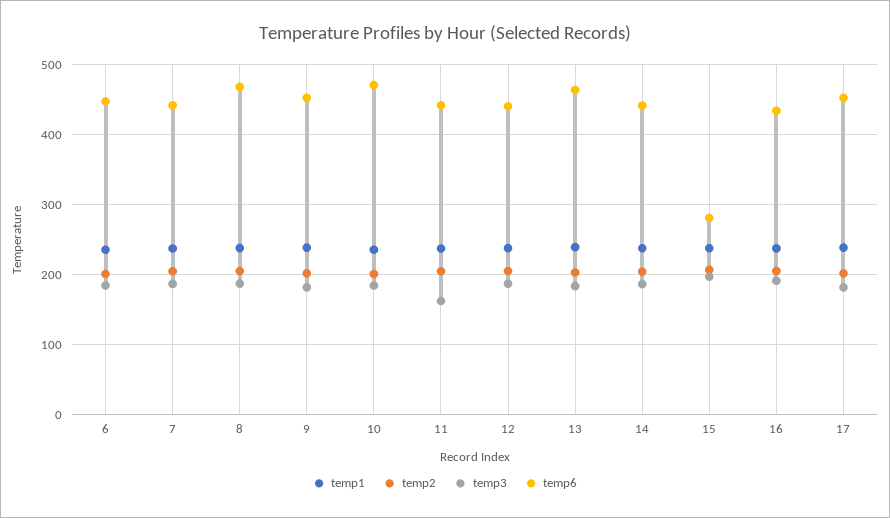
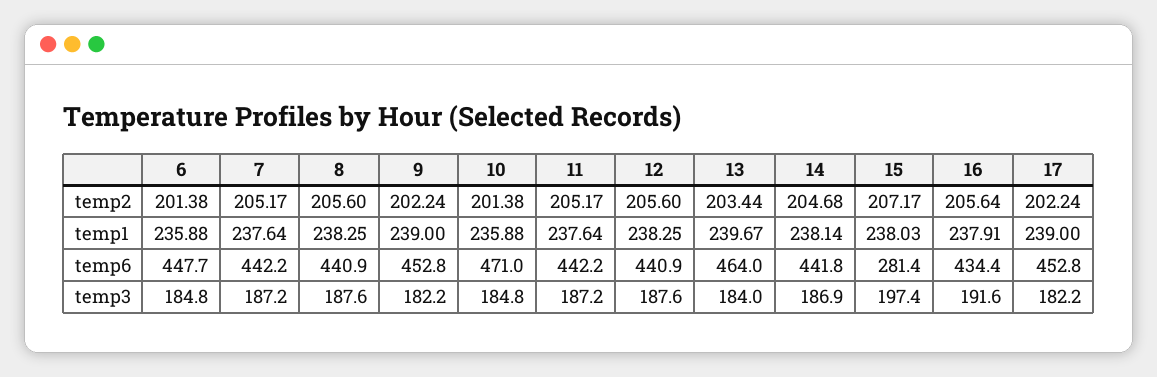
  {
    "temp1": {
      "6": 235.88,
      "7": 237.64,
      "8": 238.25,
      "9": 239,
      "10": 235.88,
      "11": 237.64,
      "12": 238.25,
      "13": 239.67,
      "14": 238.14,
      "15": 238.03,
      "16": 237.91,
      "17": 239
    },
    "temp2": {
      "6": 201.38,
      "7": 205.17,
      "8": 205.6,
      "9": 202.24,
      "10": 201.38,
      "11": 205.17,
      "12": 205.6,
      "13": 203.44,
      "14": 204.68,
      "15": 207.17,
      "16": 205.64,
      "17": 202.24
    },
    "temp3": {
      "6": 184.8,
      "7": 187.2,
      "8": 187.6,
      "9": 182.2,
      "10": 184.8,
-     "11": 160,
+     "11": 187.2,
      "12": 187.6,
      "13": 184,
      "14": 186.9,
      "15": 197.4,
      "16": 191.6,
      "17": 182.2
    },
    "temp6": {
      "6": 447.7,
      "7": 442.2,
-     "8": 470,
+     "8": 440.9,
      "9": 452.8,
      "10": 471,
      "11": 442.2,
      "12": 440.9,
      "13": 464,
      "14": 441.8,
      "15": 281.4,
      "16": 434.4,
      "17": 452.8
    }
  }

